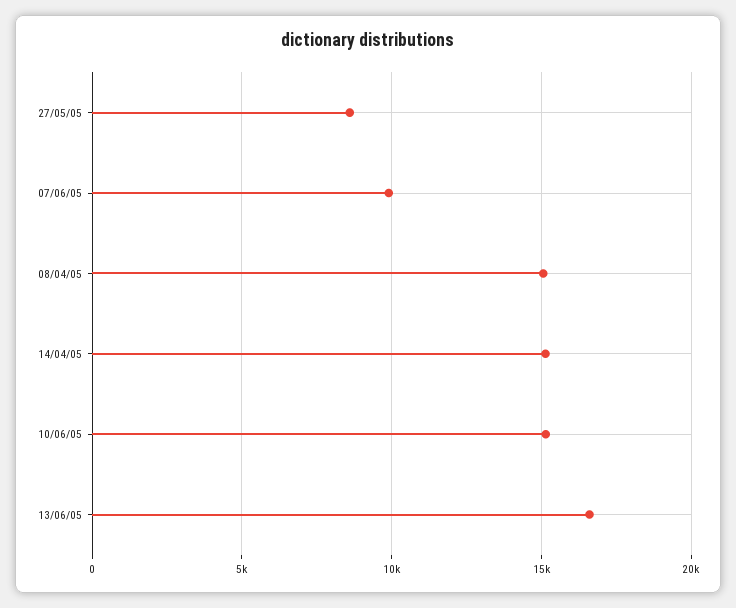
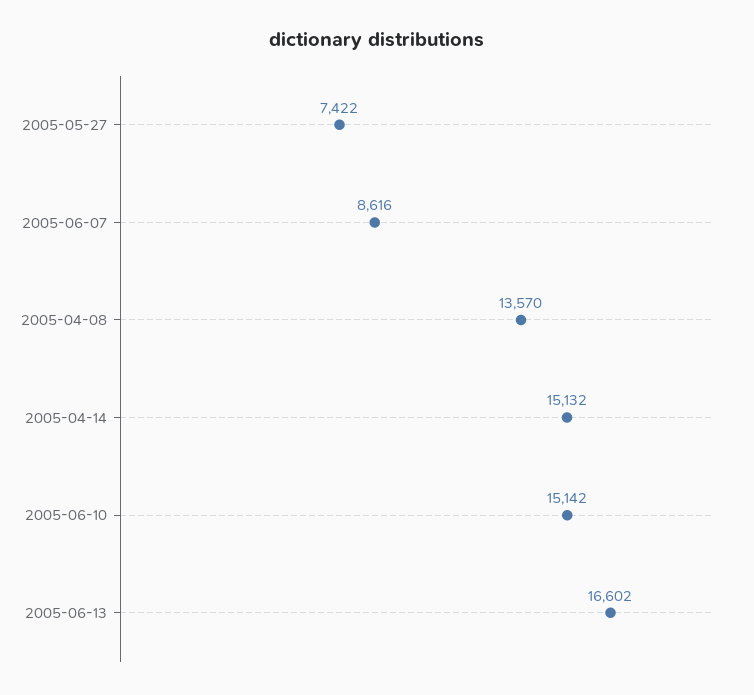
  {
-   "27/05/05": 8500,
+   "27/05/05": 7422,
-   "07/06/05": 10000,
+   "07/06/05": 8616,
-   "08/04/05": 15000,
+   "08/04/05": 13570,
    "14/04/05": 15132,
    "10/06/05": 15142,
    "13/06/05": 16602
  }

